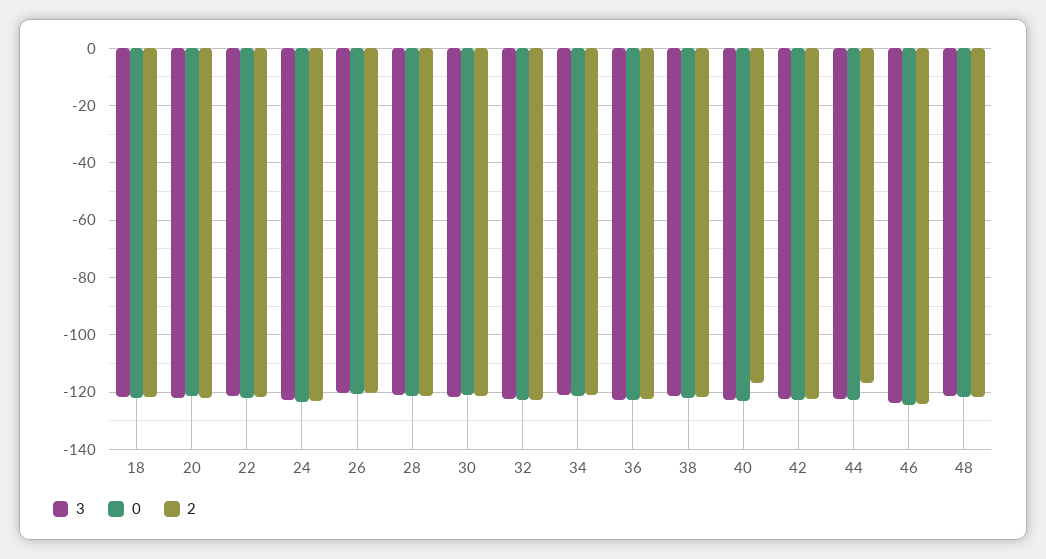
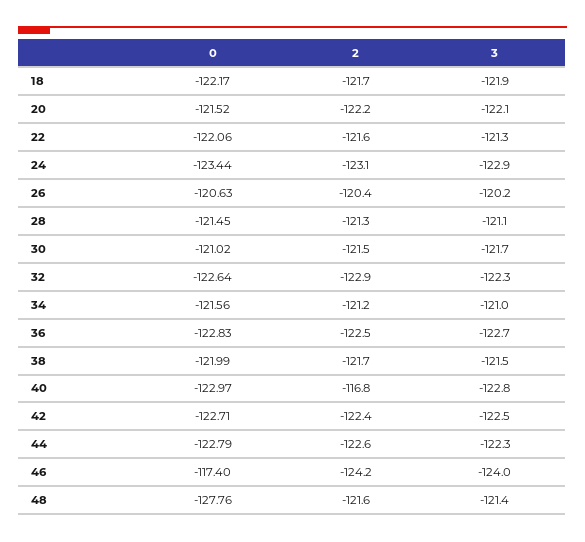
  {
    "3": {
      "18": -121.9,
      "20": -122.1,
      "22": -121.3,
      "24": -122.9,
      "26": -120.2,
      "28": -121.1,
      "30": -121.7,
      "32": -122.3,
      "34": -121,
      "36": -122.7,
      "38": -121.5,
      "40": -122.8,
      "42": -122.5,
      "44": -122.3,
      "46": -124,
      "48": -121.4
    },
    "0": {
      "18": -122.17,
      "20": -121.52,
      "22": -122.06,
      "24": -123.44,
      "26": -120.63,
      "28": -121.45,
      "30": -121.02,
      "32": -122.64,
      "34": -121.56,
      "36": -122.83,
      "38": -121.99,
      "40": -122.97,
      "42": -122.71,
      "44": -122.79,
-     "46": -125,
+     "46": -117.4,
-     "48": -122.5
+     "48": -127.76
    },
    "2": {
      "18": -121.7,
      "20": -122.2,
      "22": -121.6,
      "24": -123.1,
      "26": -120.4,
      "28": -121.3,
      "30": -121.5,
      "32": -122.9,
      "34": -121.2,
      "36": -122.5,
      "38": -121.7,
      "40": -116.8,
      "42": -122.4,
-     "44": -117.5,
+     "44": -122.6,
      "46": -124.2,
      "48": -121.6
    }
  }

